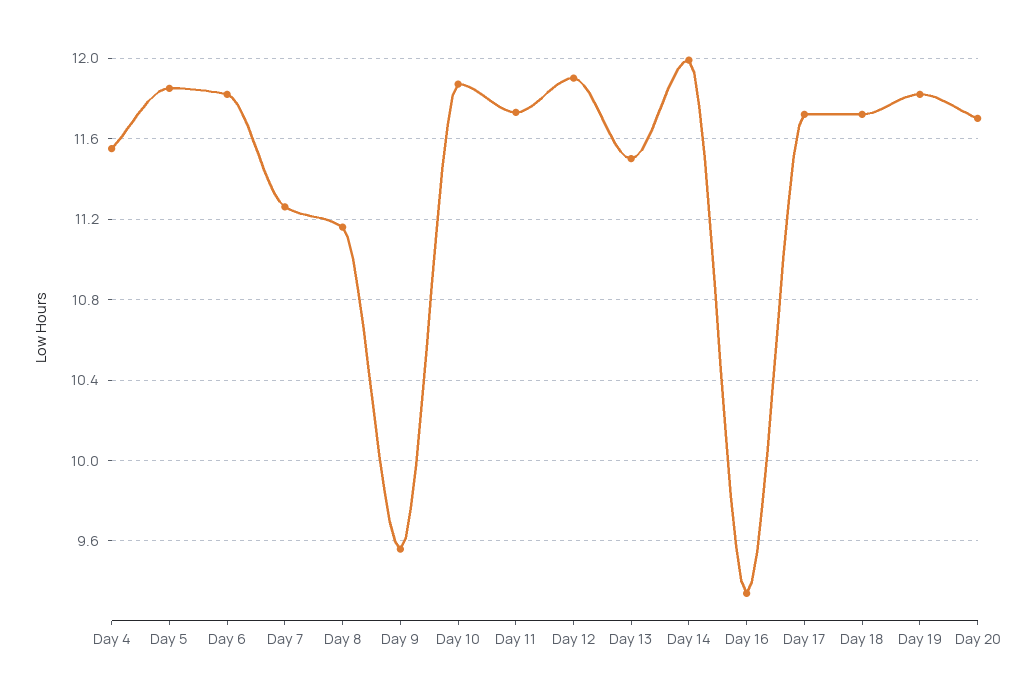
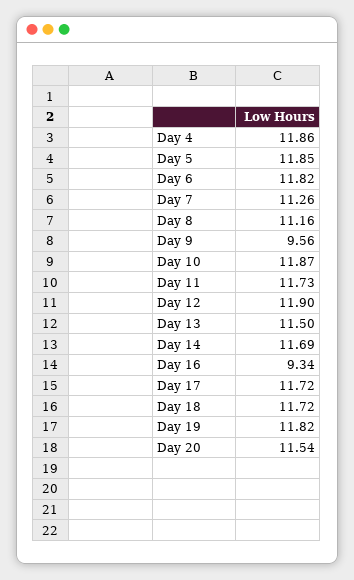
  {
-   "Day 4": 11.55,
+   "Day 4": 11.86,
    "Day 5": 11.85,
    "Day 6": 11.82,
    "Day 7": 11.26,
    "Day 8": 11.16,
    "Day 9": 9.56,
    "Day 10": 11.87,
    "Day 11": 11.73,
    "Day 12": 11.9,
    "Day 13": 11.5,
-   "Day 14": 12,
+   "Day 14": 11.69,
    "Day 16": 9.34,
    "Day 17": 11.72,
    "Day 18": 11.72,
    "Day 19": 11.82,
-   "Day 20": 11.7
+   "Day 20": 11.54
  }

